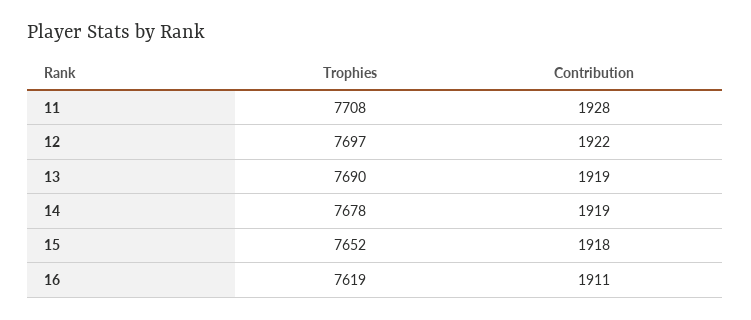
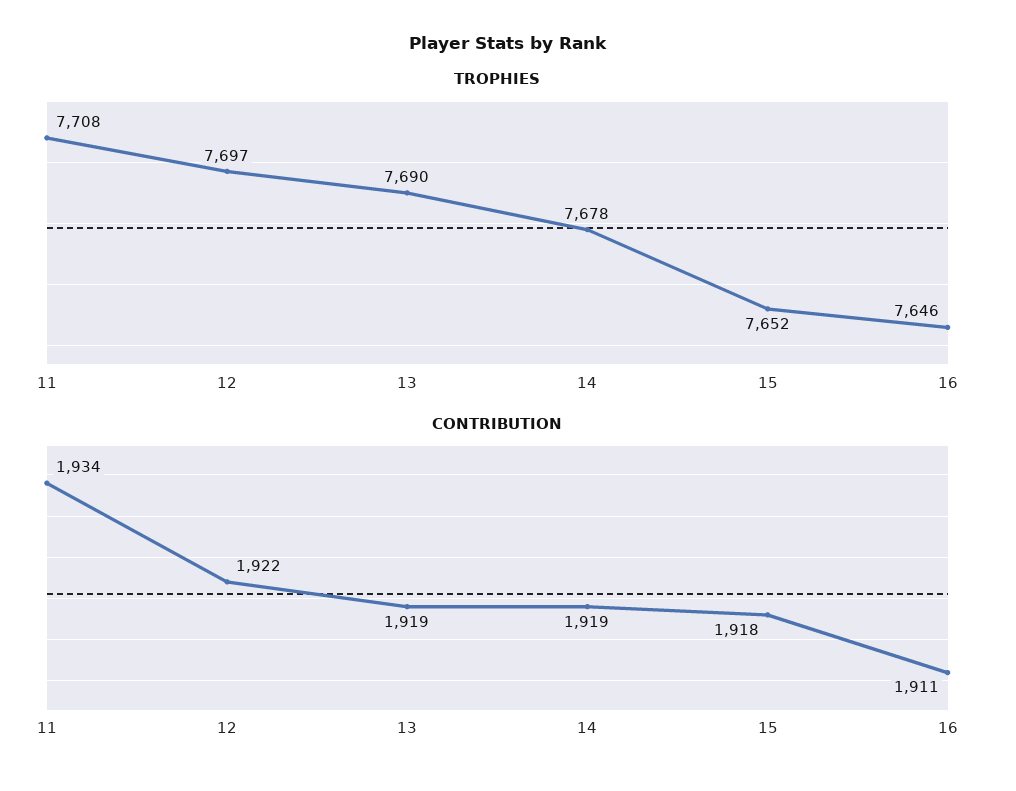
  {
    "Trophies": {
      "11": 7708,
      "12": 7697,
      "13": 7690,
      "14": 7678,
      "15": 7652,
-     "16": 7619
+     "16": 7646
    },
    "Contribution": {
-     "11": 1928,
+     "11": 1934,
      "12": 1922,
      "13": 1919,
      "14": 1919,
      "15": 1918,
      "16": 1911
    }
  }

